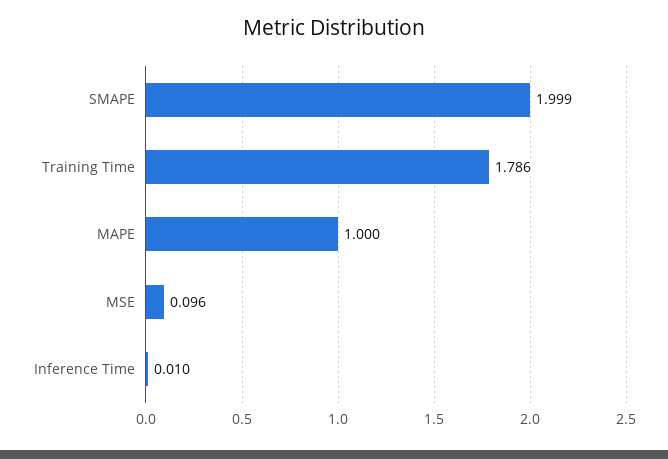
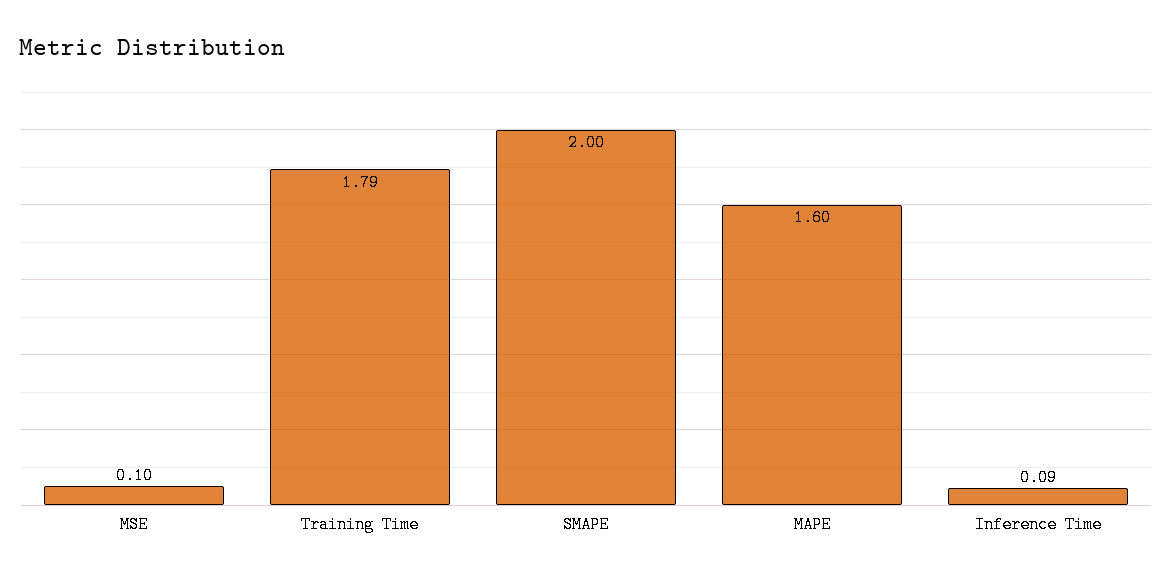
  {
    "SMAPE": 1.999,
    "Training Time": 1.786,
-   "MAPE": 1,
+   "MAPE": 1.6,
    "MSE": 0.096,
-   "Inference Time": 0.01
+   "Inference Time": 0.09
  }

